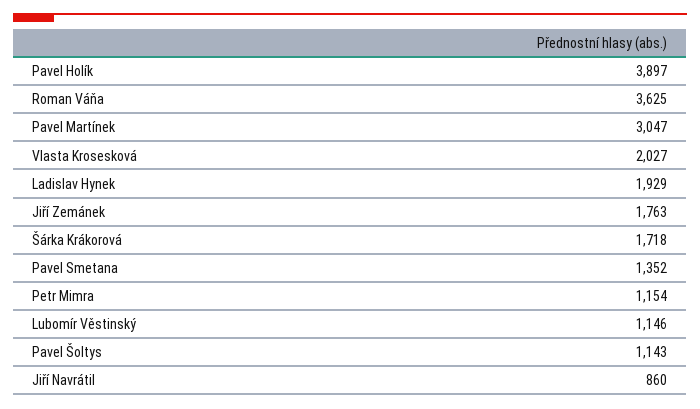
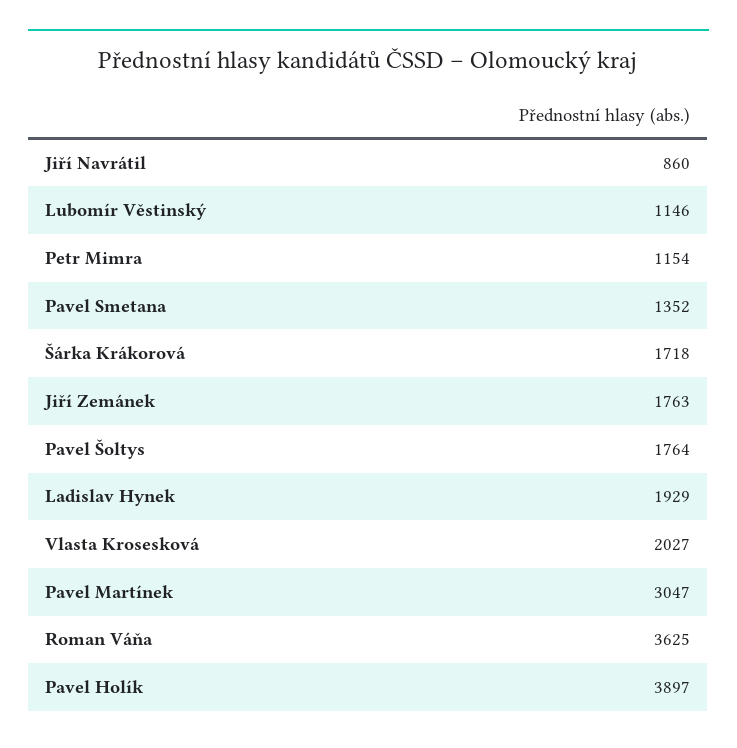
  {
    "Pavel Holík": 3897,
    "Roman Váňa": 3625,
    "Pavel Martínek": 3047,
    "Vlasta Krosesková": 2027,
    "Ladislav Hynek": 1929,
    "Jiří Zemánek": 1763,
    "Šárka Krákorová": 1718,
    "Pavel Smetana": 1352,
    "Petr Mimra": 1154,
    "Lubomír Věstinský": 1146,
-   "Pavel Šoltys": 1143,
+   "Pavel Šoltys": 1764,
    "Jiří Navrátil": 860
  }

